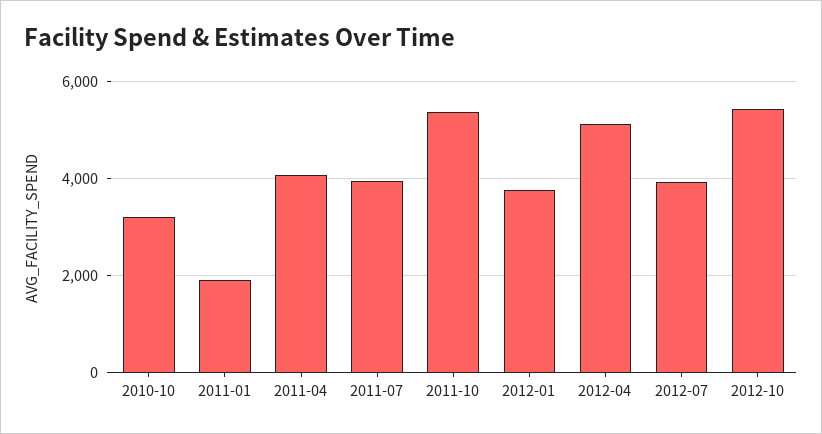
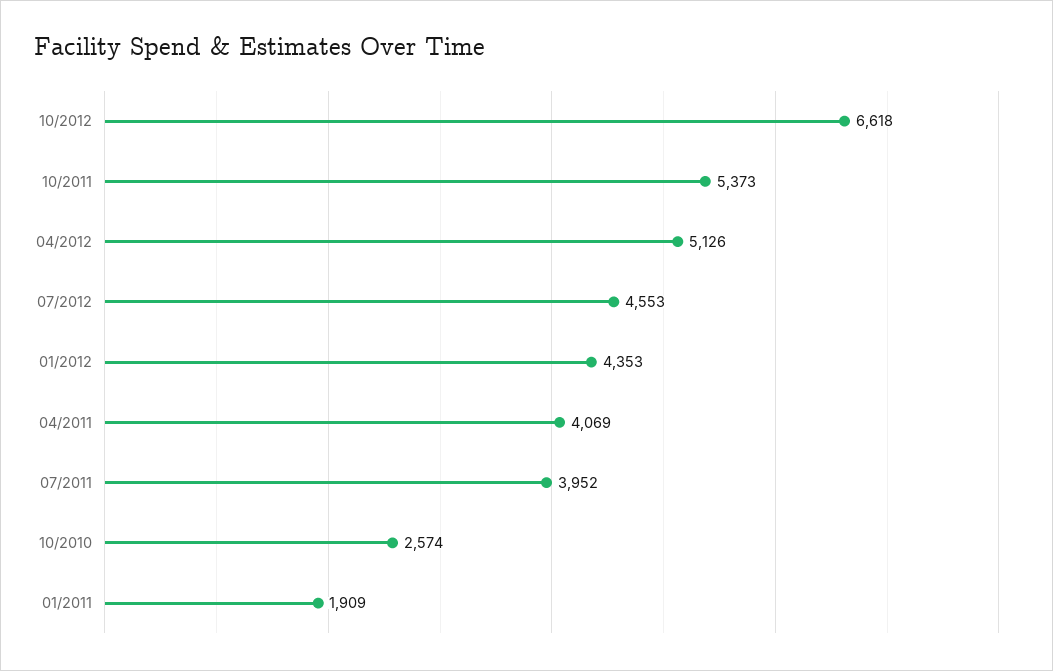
  {
-   "2010-10": 3200,
+   "2010-10": 2574,
    "2011-01": 1909,
    "2011-04": 4069,
    "2011-07": 3952,
    "2011-10": 5373,
-   "2012-01": 3800,
+   "2012-01": 4353,
    "2012-04": 5126,
-   "2012-07": 4000,
+   "2012-07": 4553,
-   "2012-10": 5400
+   "2012-10": 6618
  }

